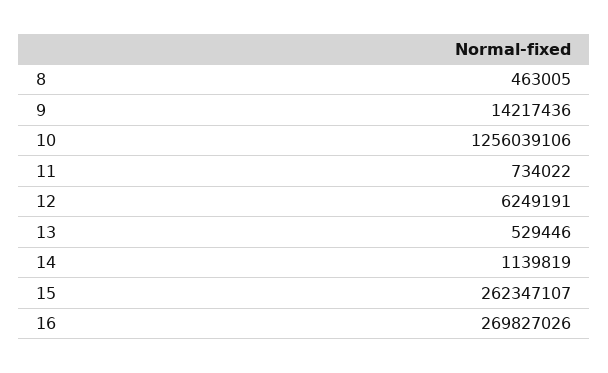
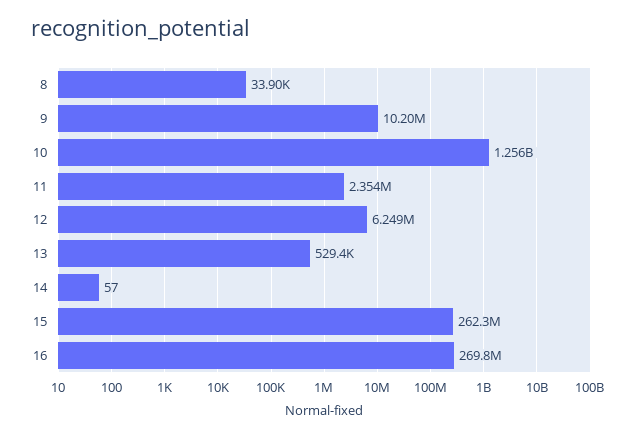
  {
-   "8": 463005,
+   "8": 33900,
-   "9": 14217436,
+   "9": 10200000,
    "10": 1256039106,
-   "11": 734022,
+   "11": 2354000,
    "12": 6249191,
    "13": 529446,
-   "14": 1139819,
+   "14": 57,
    "15": 262347107,
    "16": 269827026
  }

